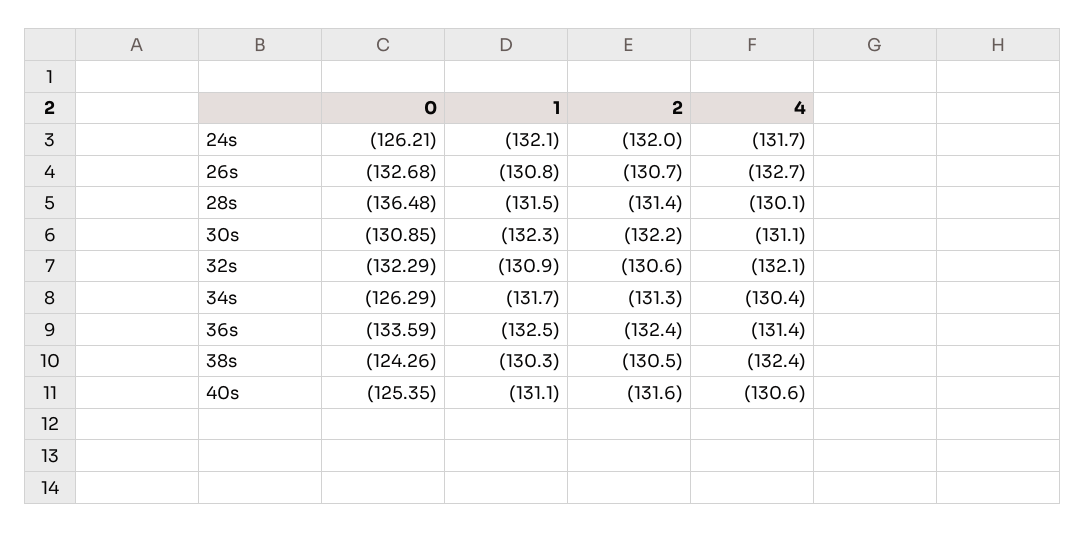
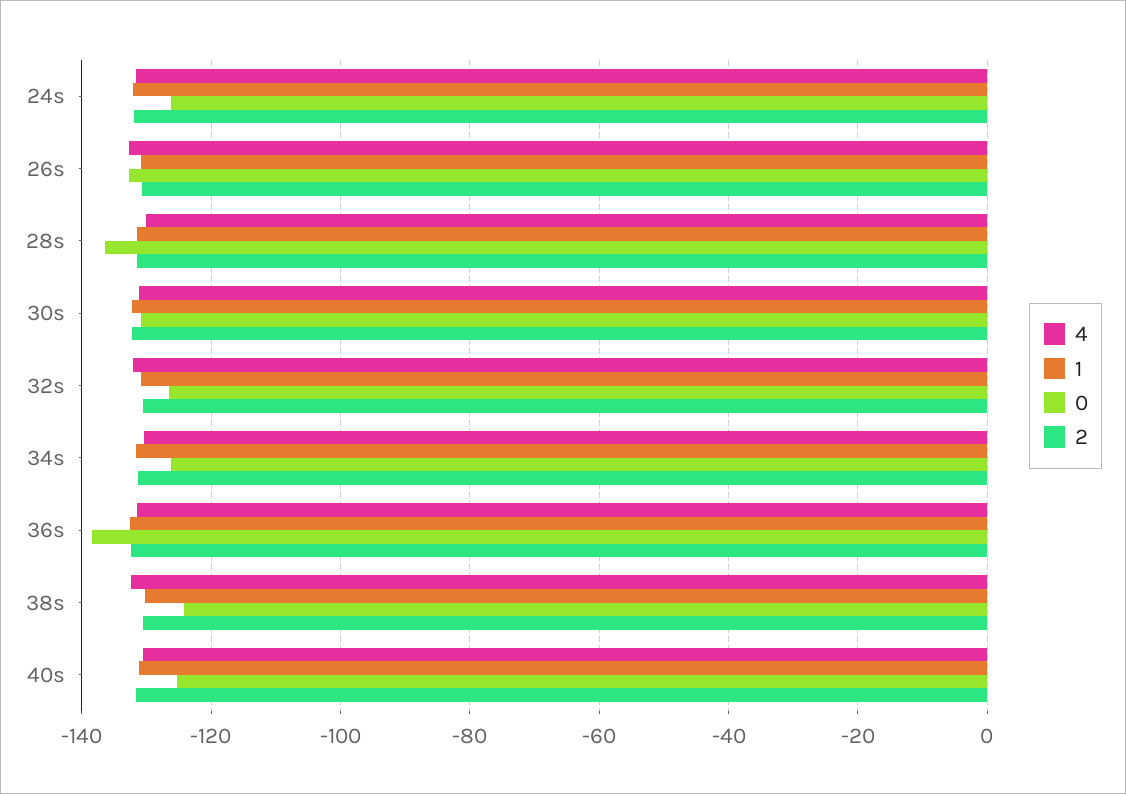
  {
    "0": {
      "24s": -126.21,
      "26s": -132.68,
      "28s": -136.48,
      "30s": -130.85,
-     "32s": -132.29,
+     "32s": -126,
      "34s": -126.29,
-     "36s": -133.59,
+     "36s": -138,
      "38s": -124.26,
      "40s": -125.35
    },
    "1": {
      "24s": -132.1,
      "26s": -130.8,
      "28s": -131.5,
      "30s": -132.3,
      "32s": -130.9,
      "34s": -131.7,
      "36s": -132.5,
      "38s": -130.3,
      "40s": -131.1
    },
    "2": {
      "24s": -132,
      "26s": -130.7,
      "28s": -131.4,
      "30s": -132.2,
      "32s": -130.6,
      "34s": -131.3,
      "36s": -132.4,
      "38s": -130.5,
      "40s": -131.6
    },
    "4": {
      "24s": -131.7,
      "26s": -132.7,
      "28s": -130.1,
      "30s": -131.1,
      "32s": -132.1,
      "34s": -130.4,
      "36s": -131.4,
      "38s": -132.4,
      "40s": -130.6
    }
  }

